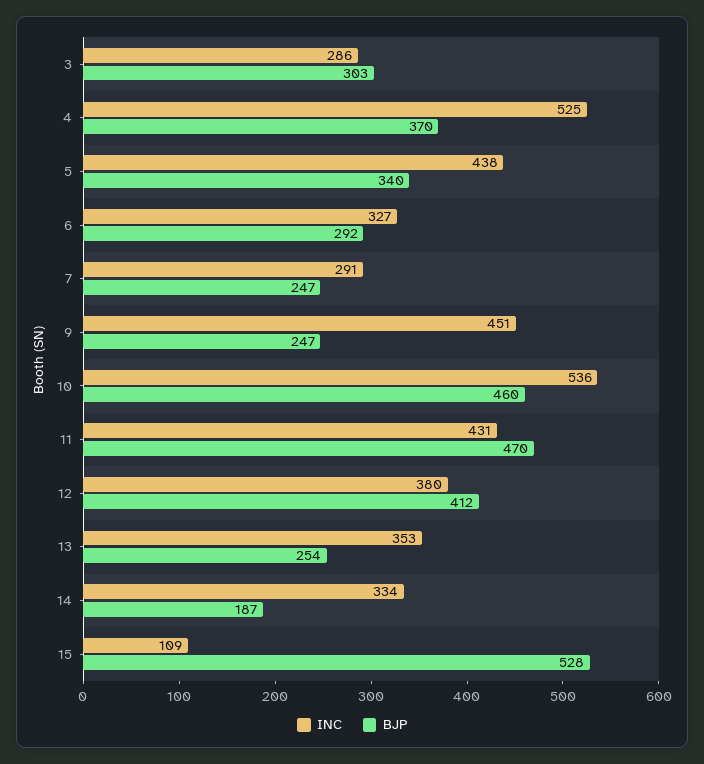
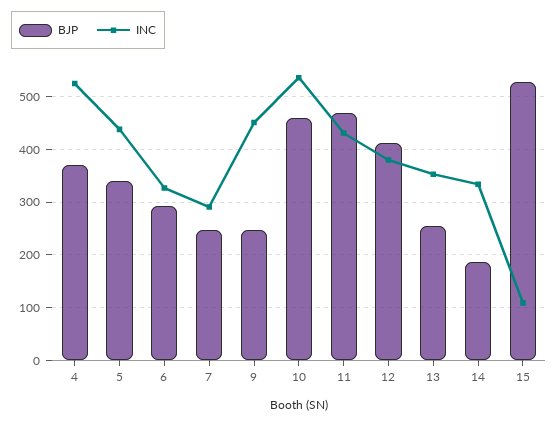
  {
    "INC": {
-     "3": 286,
      "4": 525,
      "5": 438,
      "6": 327,
      "7": 291,
      "9": 451,
      "10": 536,
      "11": 431,
      "12": 380,
      "13": 353,
      "14": 334,
      "15": 109
    },
    "BJP": {
-     "3": 303,
      "4": 370,
      "5": 340,
      "6": 292,
      "7": 247,
      "9": 247,
      "10": 460,
      "11": 470,
      "12": 412,
      "13": 254,
      "14": 187,
      "15": 528
    }
  }

